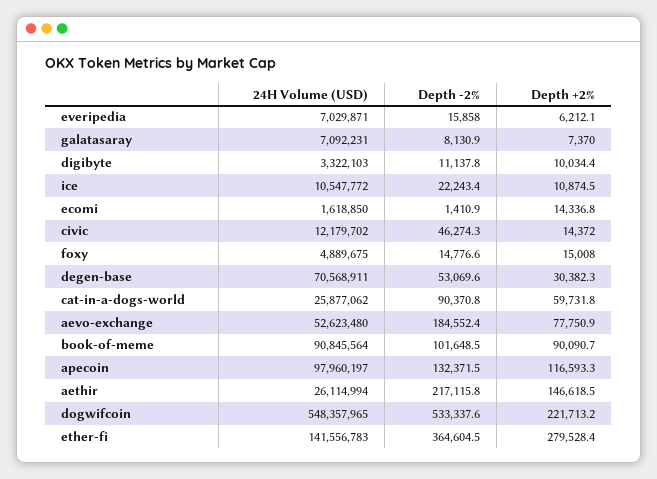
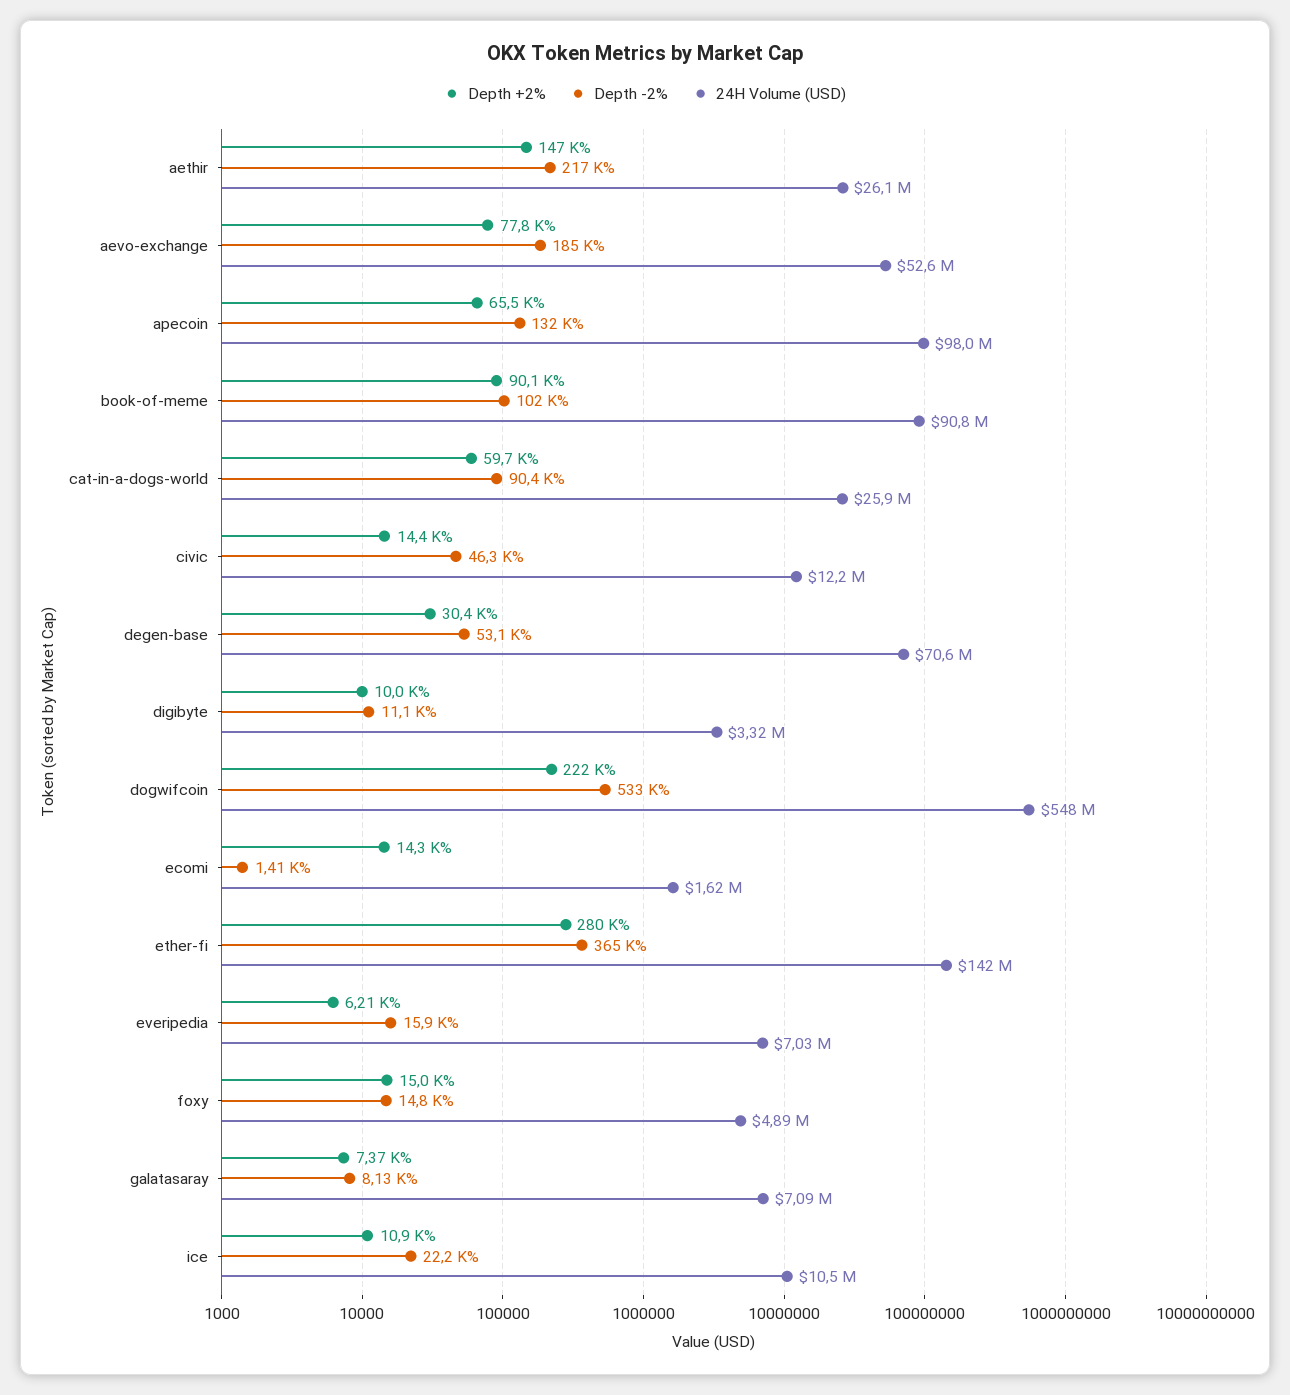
  {
    "24H Volume (USD)": {
      "everipedia": 7029871,
      "galatasaray": 7092231,
      "digibyte": 3322103,
      "ice": 10547772,
      "ecomi": 1618850,
      "civic": 12179702,
      "foxy": 4889675,
      "degen-base": 70568911,
      "cat-in-a-dogs-world": 25877062,
      "aevo-exchange": 52623480,
      "book-of-meme": 90845564,
      "apecoin": 97960197,
      "aethir": 26114994,
      "dogwifcoin": 548357965,
      "ether-fi": 141556783
    },
    "Depth -2%": {
      "everipedia": 15858,
      "galatasaray": 8130.9,
      "digibyte": 11137.8,
      "ice": 22243.4,
      "ecomi": 1410.9,
      "civic": 46274.3,
      "foxy": 14776.6,
      "degen-base": 53069.6,
      "cat-in-a-dogs-world": 90370.8,
      "aevo-exchange": 184552.4,
      "book-of-meme": 101648.5,
      "apecoin": 132371.5,
      "aethir": 217115.8,
      "dogwifcoin": 533337.6,
      "ether-fi": 364604.5
    },
    "Depth +2%": {
      "everipedia": 6212.1,
      "galatasaray": 7370,
      "digibyte": 10034.4,
      "ice": 10874.5,
      "ecomi": 14336.8,
      "civic": 14372,
      "foxy": 15008,
      "degen-base": 30382.3,
      "cat-in-a-dogs-world": 59731.8,
      "aevo-exchange": 77750.9,
      "book-of-meme": 90090.7,
-     "apecoin": 116593.3,
+     "apecoin": 65500,
      "aethir": 146618.5,
      "dogwifcoin": 221713.2,
      "ether-fi": 279528.4
    }
  }

